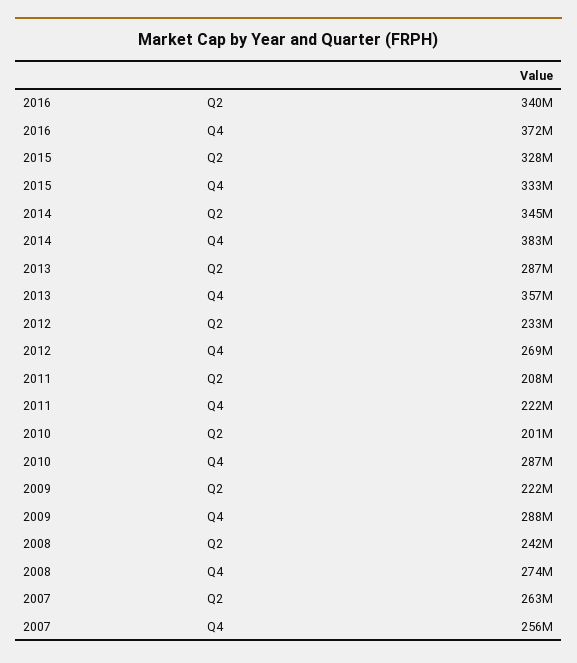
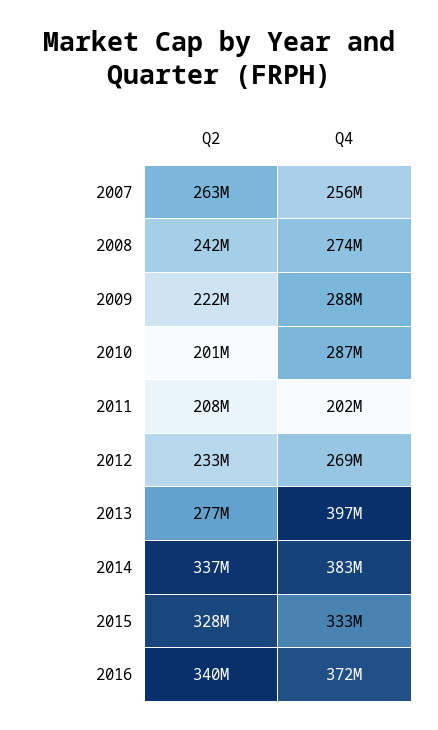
  {
    "2016": {
      "Q2": 340000000,
      "Q4": 372000000
    },
    "2015": {
      "Q2": 328000000,
      "Q4": 333000000
    },
    "2014": {
-     "Q2": 345000000,
+     "Q2": 337000000,
      "Q4": 383000000
    },
    "2013": {
-     "Q2": 287000000,
+     "Q2": 277000000,
-     "Q4": 357000000
+     "Q4": 397000000
    },
    "2012": {
      "Q2": 233000000,
      "Q4": 269000000
    },
    "2011": {
      "Q2": 208000000,
-     "Q4": 222000000
+     "Q4": 202000000
    },
    "2010": {
      "Q2": 201000000,
      "Q4": 287000000
    },
    "2009": {
      "Q2": 222000000,
      "Q4": 288000000
    },
    "2008": {
      "Q2": 242000000,
      "Q4": 274000000
    },
    "2007": {
      "Q2": 263000000,
      "Q4": 256000000
    }
  }

